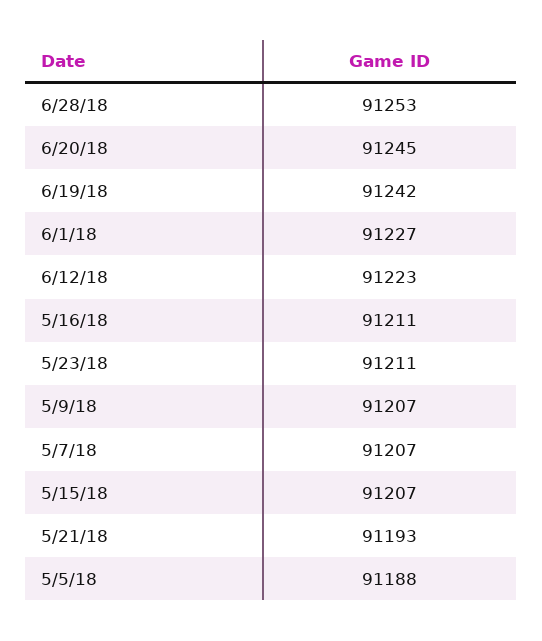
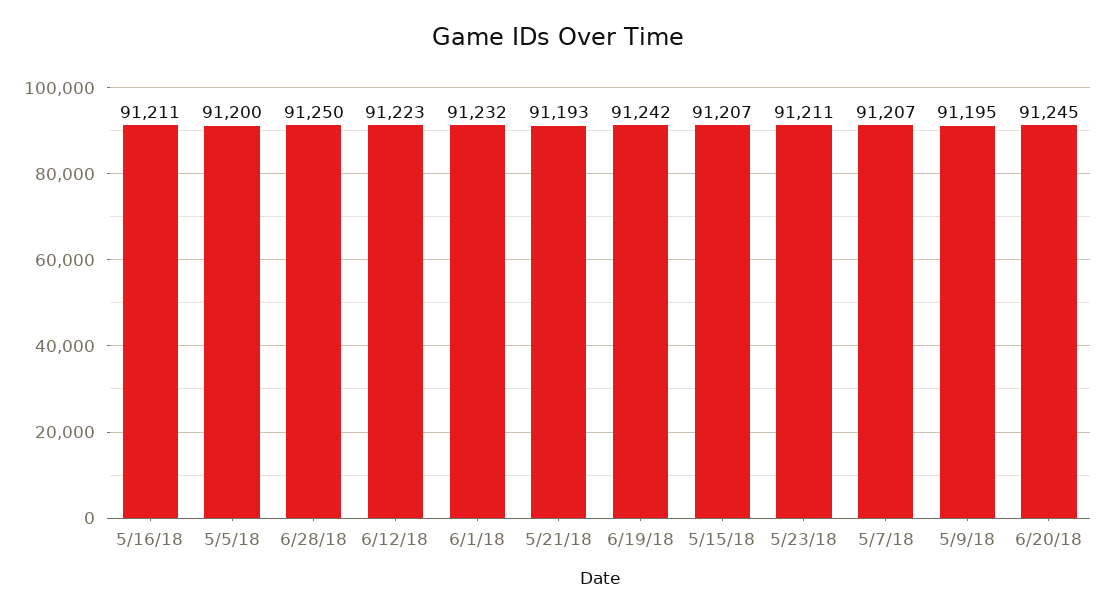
  {
-   "6/28/18": 91253,
+   "6/28/18": 91250,
    "6/20/18": 91245,
    "6/19/18": 91242,
-   "6/1/18": 91227,
+   "6/1/18": 91232,
    "6/12/18": 91223,
    "5/16/18": 91211,
    "5/23/18": 91211,
-   "5/9/18": 91207,
+   "5/9/18": 91195,
    "5/7/18": 91207,
    "5/15/18": 91207,
    "5/21/18": 91193,
-   "5/5/18": 91188
+   "5/5/18": 91200
  }

